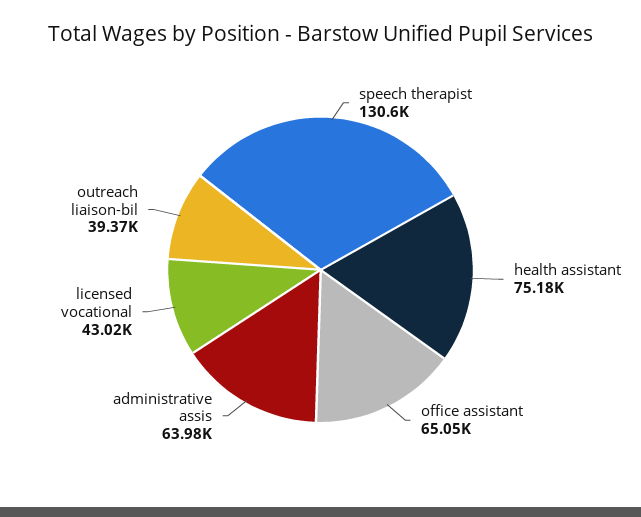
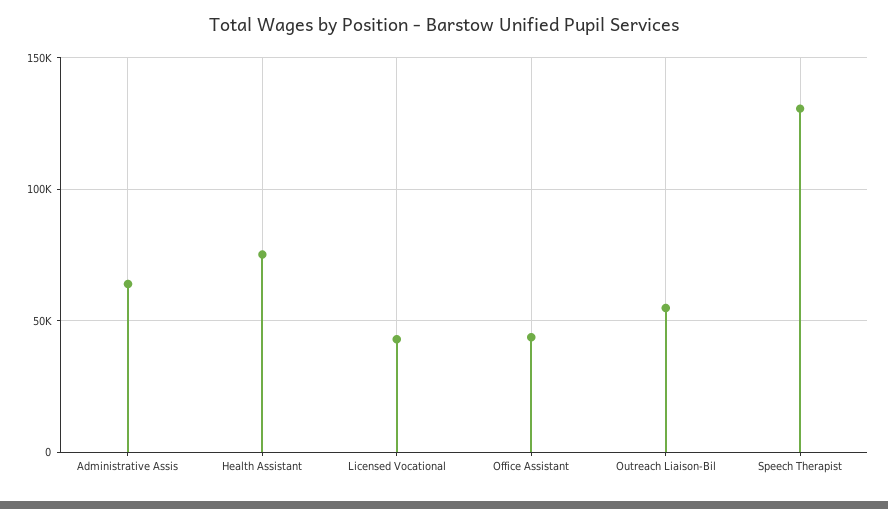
  {
    "speech therapist": 130600,
    "health assistant": 75180,
-   "office assistant": 65050,
+   "office assistant": 45000,
    "administrative assis": 63980,
    "licensed vocational": 43020,
-   "outreach liaison-bil": 39370
+   "outreach liaison-bil": 55000
  }

